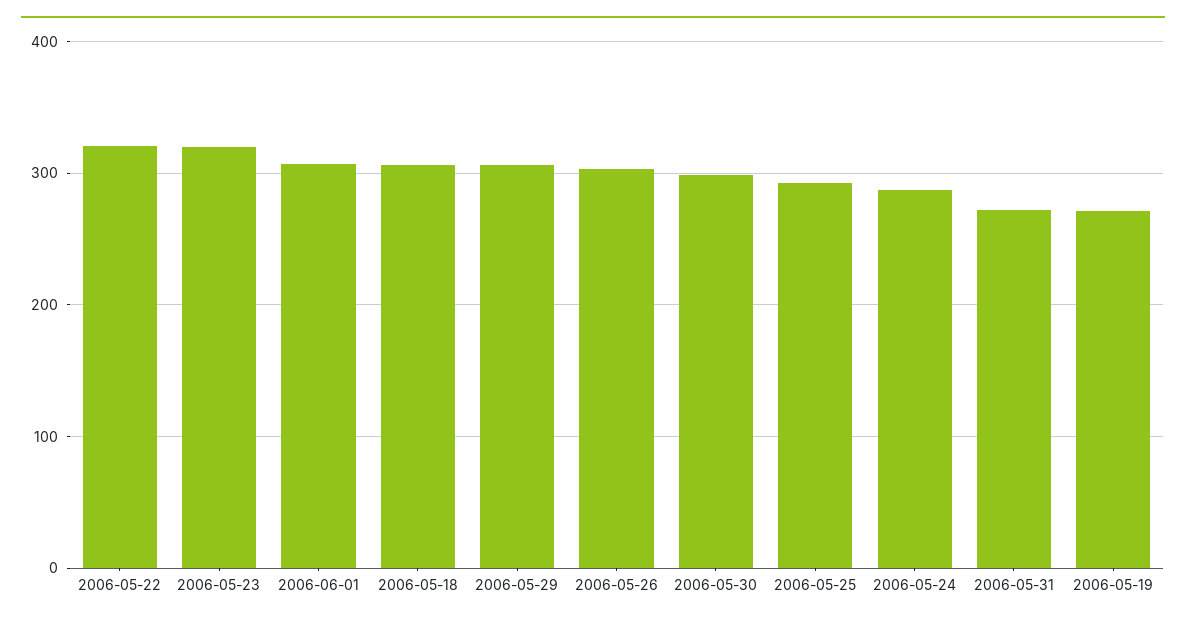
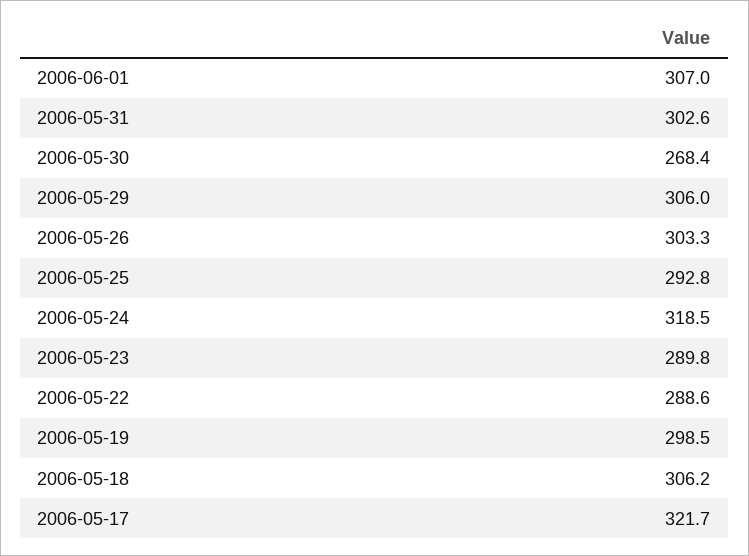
  {
-   "2006-05-22": 320,
+   "2006-05-22": 288.6,
-   "2006-05-23": 320,
+   "2006-05-23": 289.8,
    "2006-06-01": 307,
    "2006-05-18": 306.2,
    "2006-05-29": 306,
    "2006-05-26": 303.3,
-   "2006-05-30": 300,
+   "2006-05-30": 268.4,
    "2006-05-25": 292.8,
-   "2006-05-24": 290,
+   "2006-05-24": 318.5,
-   "2006-05-31": 270,
+   "2006-05-31": 302.6,
-   "2006-05-19": 270
+   "2006-05-19": 298.5,
+   "2006-05-17": 321.7
  }

